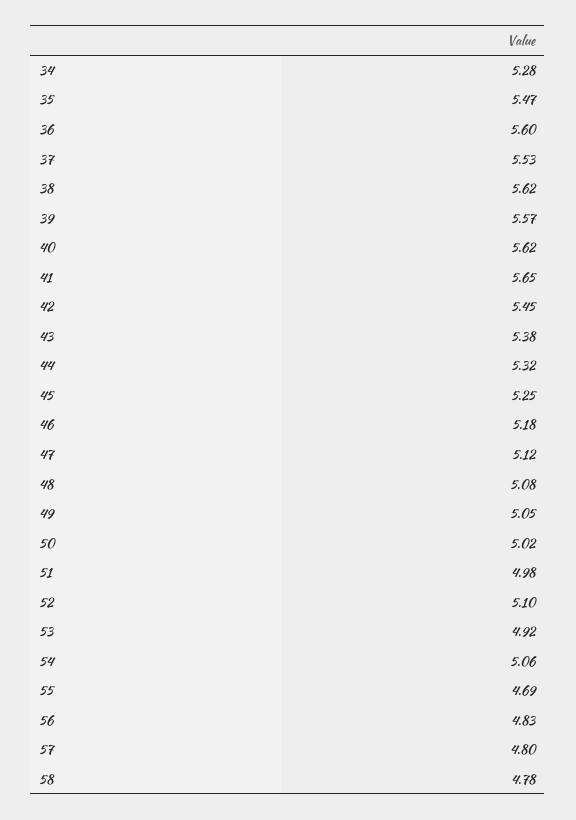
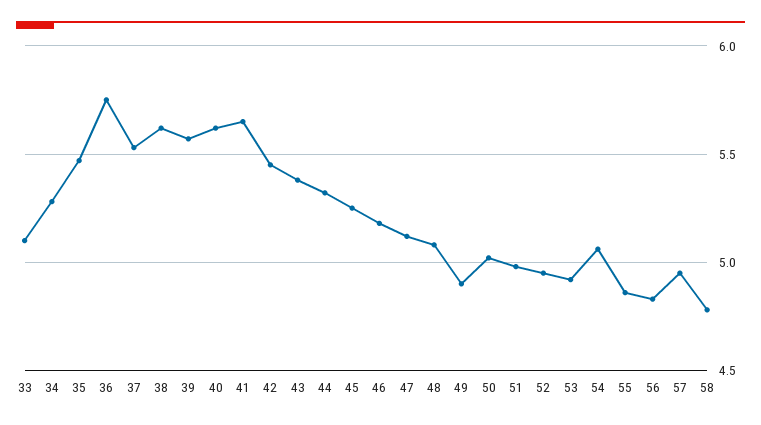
  {
    "34": 5.28,
    "35": 5.47,
-   "36": 5.6,
+   "36": 5.75,
    "37": 5.53,
    "38": 5.62,
    "39": 5.57,
    "40": 5.62,
    "41": 5.65,
    "42": 5.45,
    "43": 5.38,
    "44": 5.32,
    "45": 5.25,
    "46": 5.18,
    "47": 5.12,
    "48": 5.08,
-   "49": 5.05,
+   "49": 4.9,
    "50": 5.02,
    "51": 4.98,
-   "52": 5.1,
+   "52": 4.95,
    "53": 4.92,
    "54": 5.06,
-   "55": 4.69,
+   "55": 4.85,
    "56": 4.83,
-   "57": 4.8,
+   "57": 4.95,
-   "58": 4.78
+   "58": 4.78,
+   "33": 5.1
  }

